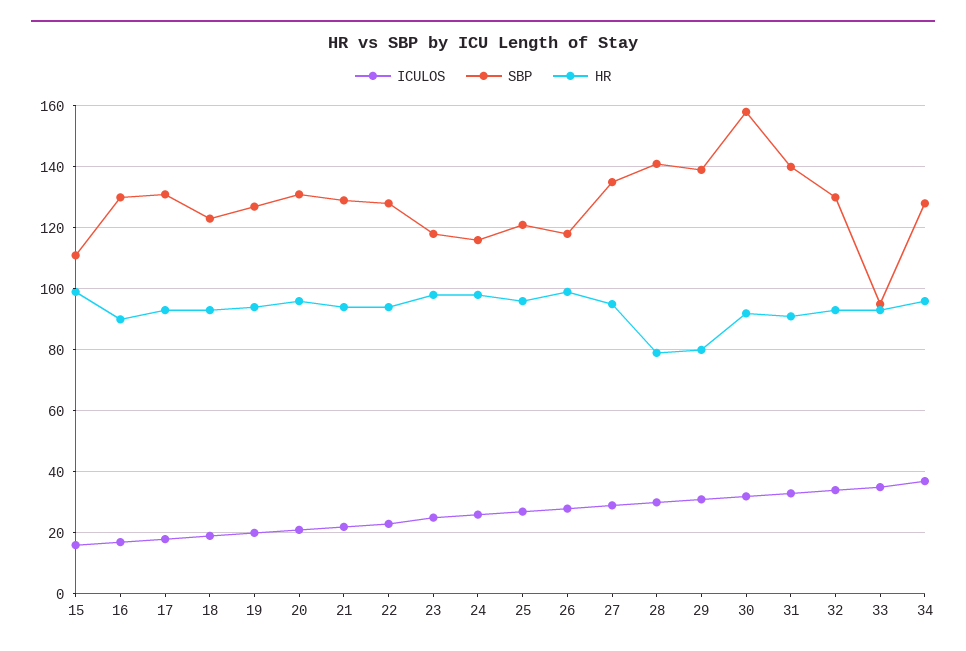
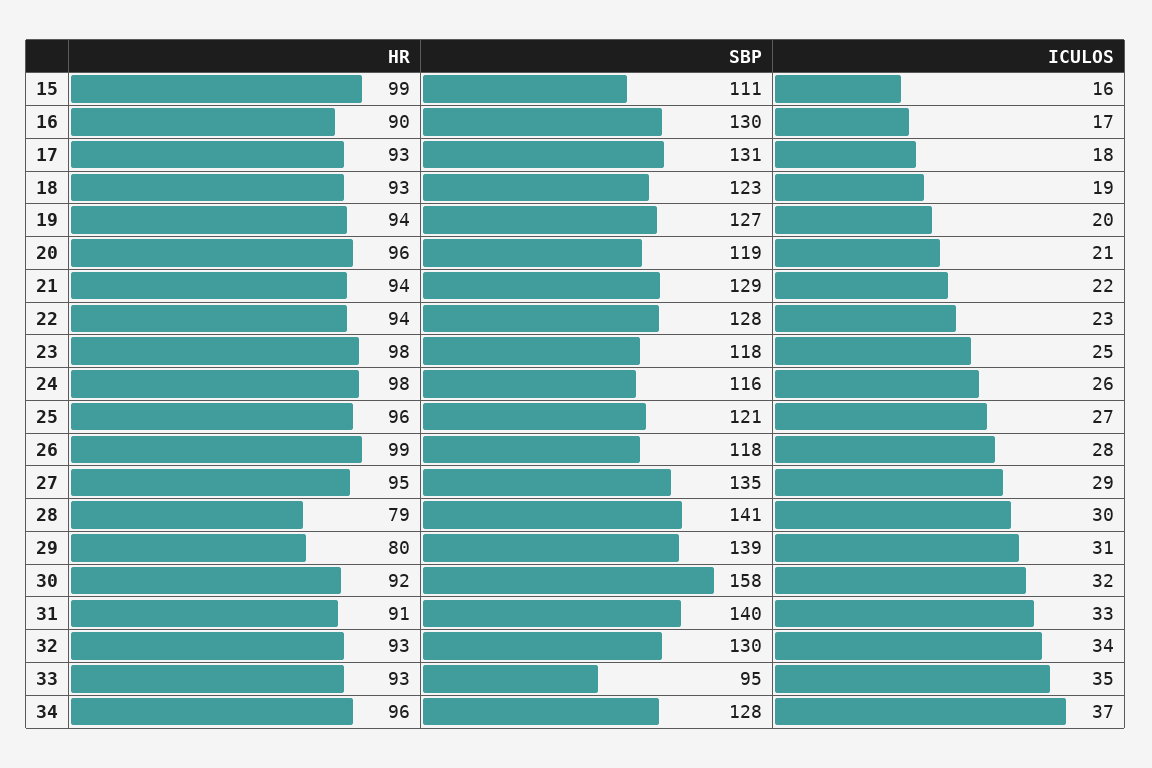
  {
    "ICULOS": {
      "15": 16,
      "16": 17,
      "17": 18,
      "18": 19,
      "19": 20,
      "20": 21,
      "21": 22,
      "22": 23,
      "23": 25,
      "24": 26,
      "25": 27,
      "26": 28,
      "27": 29,
      "28": 30,
      "29": 31,
      "30": 32,
      "31": 33,
      "32": 34,
      "33": 35,
      "34": 37
    },
    "SBP": {
      "15": 111,
      "16": 130,
      "17": 131,
      "18": 123,
      "19": 127,
-     "20": 130,
+     "20": 119,
      "21": 129,
      "22": 128,
      "23": 118,
      "24": 116,
      "25": 121,
      "26": 118,
      "27": 135,
      "28": 141,
      "29": 139,
      "30": 158,
      "31": 140,
      "32": 130,
      "33": 95,
      "34": 128
    },
    "HR": {
      "15": 99,
      "16": 90,
      "17": 93,
      "18": 93,
      "19": 94,
      "20": 96,
      "21": 94,
      "22": 94,
      "23": 98,
      "24": 98,
      "25": 96,
      "26": 99,
      "27": 95,
      "28": 79,
      "29": 80,
      "30": 92,
      "31": 91,
      "32": 93,
      "33": 93,
      "34": 96
    }
  }

